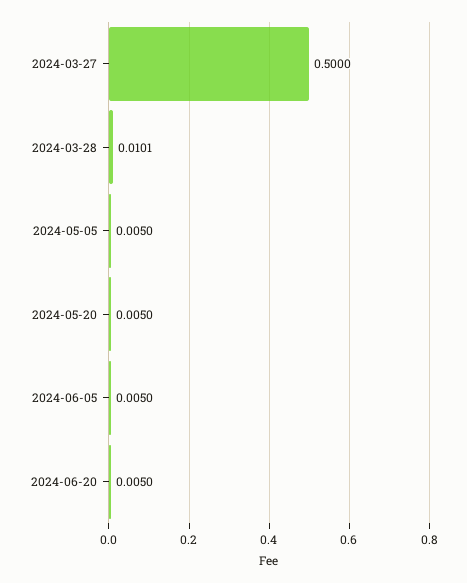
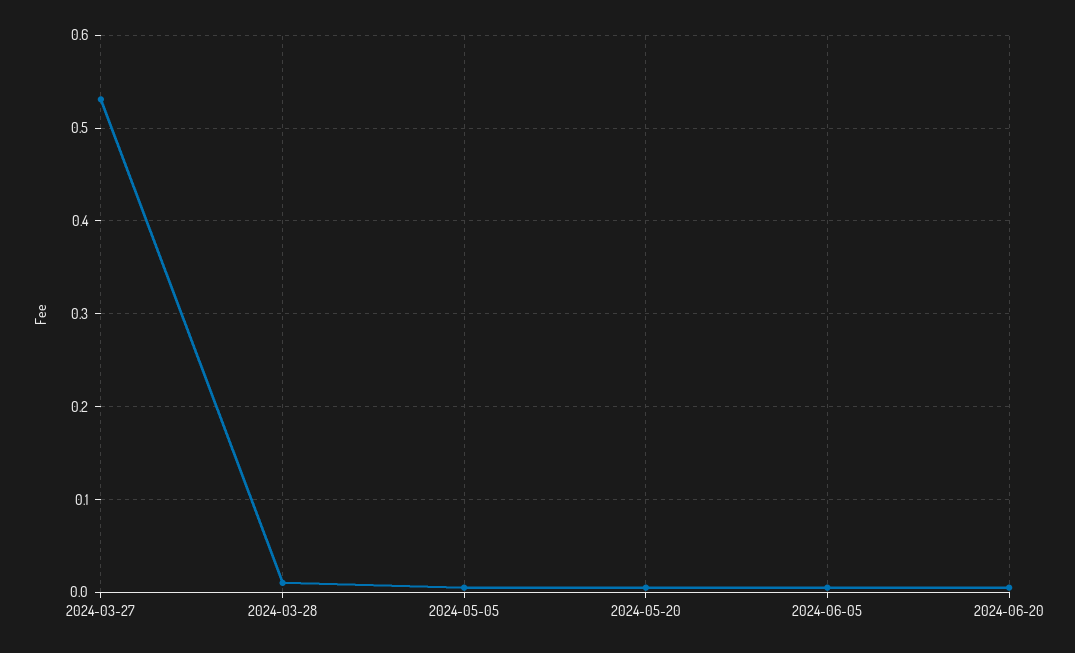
  {
-   "2024-03-27": 0.5,
+   "2024-03-27": 0.53,
    "2024-03-28": 0.0101,
    "2024-05-05": 0.005,
    "2024-05-20": 0.005,
    "2024-06-05": 0.005,
    "2024-06-20": 0.005
  }

